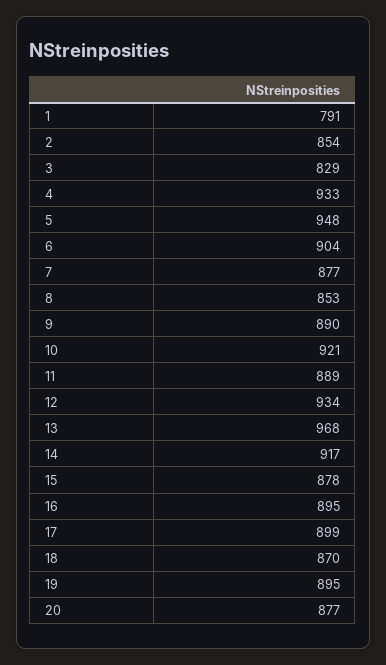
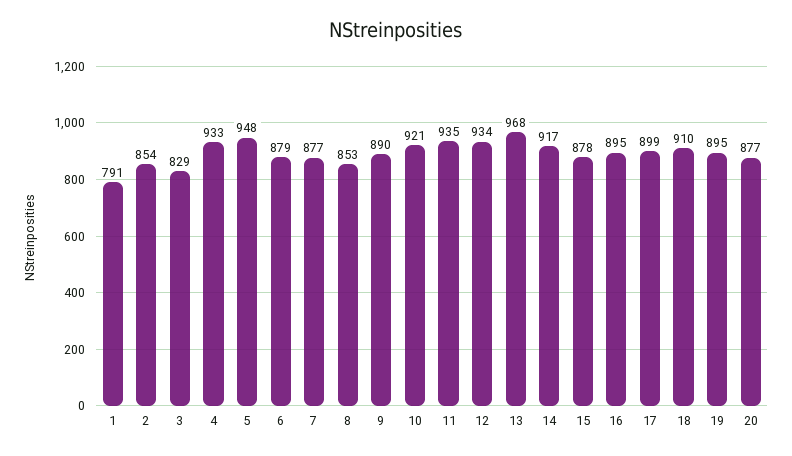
  {
    "1": 791,
    "2": 854,
    "3": 829,
    "4": 933,
    "5": 948,
-   "6": 904,
+   "6": 879,
    "7": 877,
    "8": 853,
    "9": 890,
    "10": 921,
-   "11": 889,
+   "11": 935,
    "12": 934,
    "13": 968,
    "14": 917,
    "15": 878,
    "16": 895,
    "17": 899,
-   "18": 870,
+   "18": 910,
    "19": 895,
    "20": 877
  }

